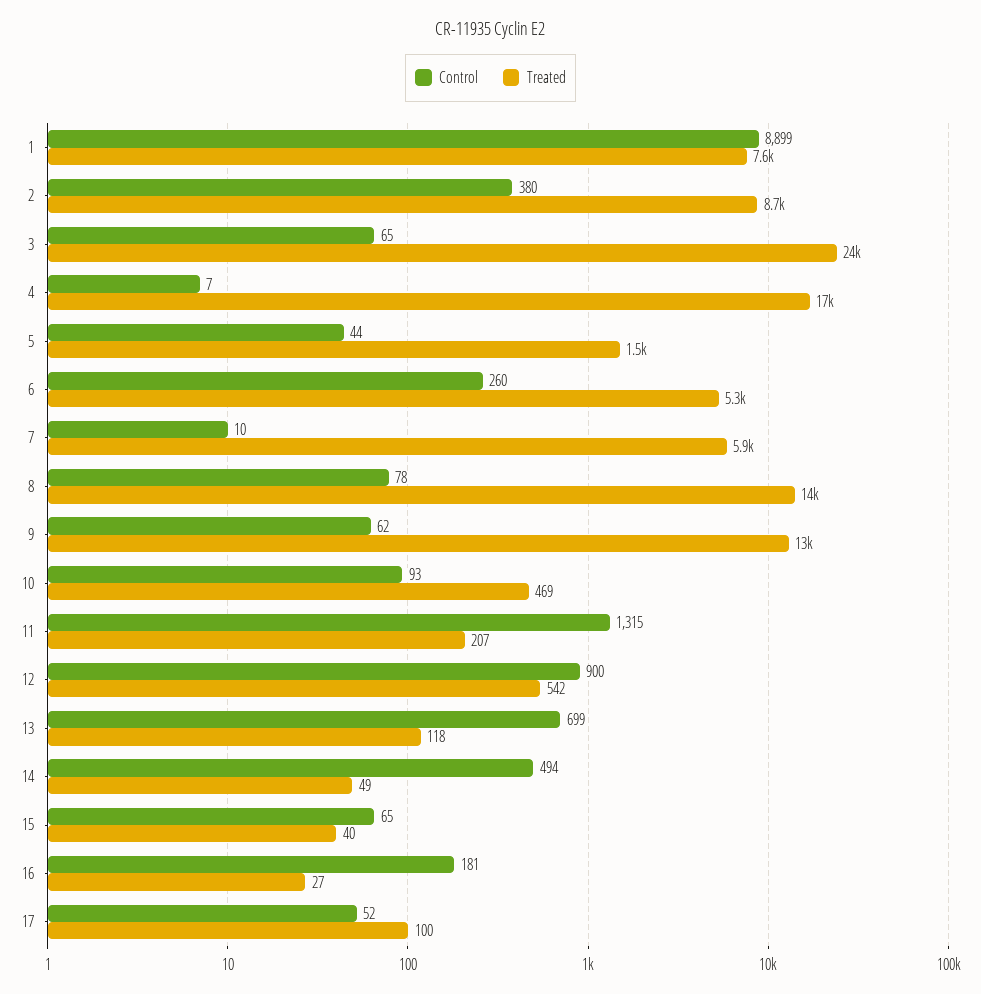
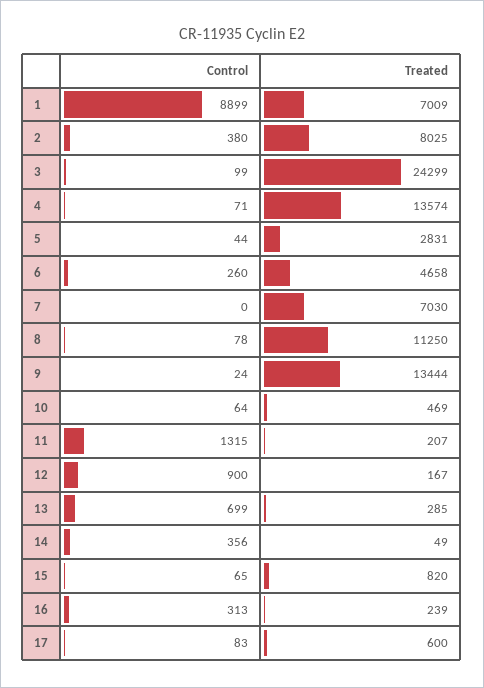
  {
    "Control": {
      "1": 8899,
      "2": 380,
-     "3": 65,
+     "3": 99,
-     "4": 7,
+     "4": 71,
      "5": 44,
      "6": 260,
-     "7": 10,
+     "7": 0,
      "8": 78,
-     "9": 62,
+     "9": 24,
-     "10": 93,
+     "10": 64,
      "11": 1315,
      "12": 900,
      "13": 699,
-     "14": 494,
+     "14": 356,
      "15": 65,
-     "16": 181,
+     "16": 313,
-     "17": 52
+     "17": 83
    },
    "Treated": {
-     "1": 7600,
+     "1": 7009,
-     "2": 8700,
+     "2": 8025,
      "3": 24299,
-     "4": 17000,
+     "4": 13574,
-     "5": 1500,
+     "5": 2831,
-     "6": 5300,
+     "6": 4658,
-     "7": 5900,
+     "7": 7030,
-     "8": 14000,
+     "8": 11250,
      "9": 13444,
      "10": 469,
      "11": 207,
-     "12": 542,
+     "12": 167,
-     "13": 118,
+     "13": 285,
      "14": 49,
-     "15": 40,
+     "15": 820,
-     "16": 27,
+     "16": 239,
-     "17": 100
+     "17": 600
    }
  }

